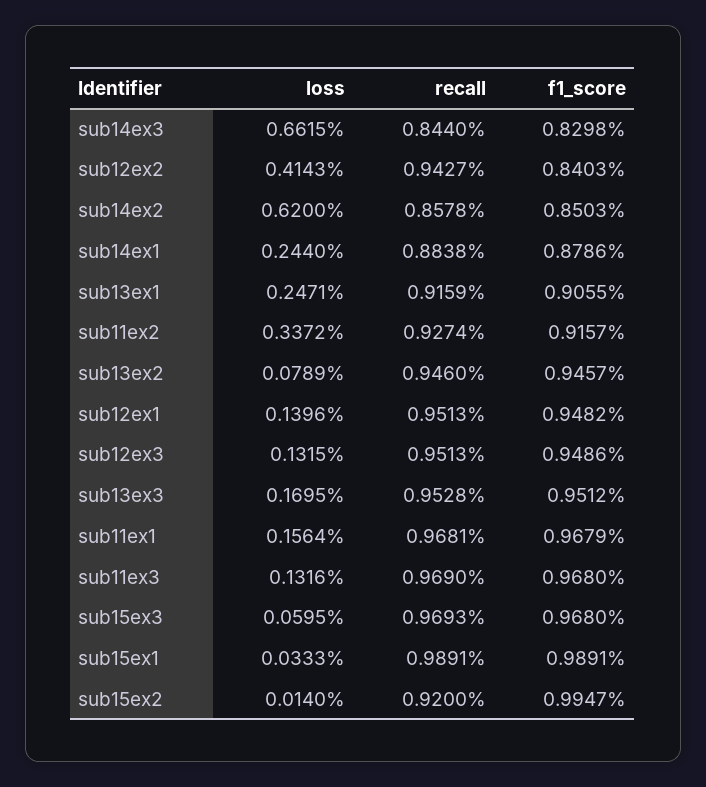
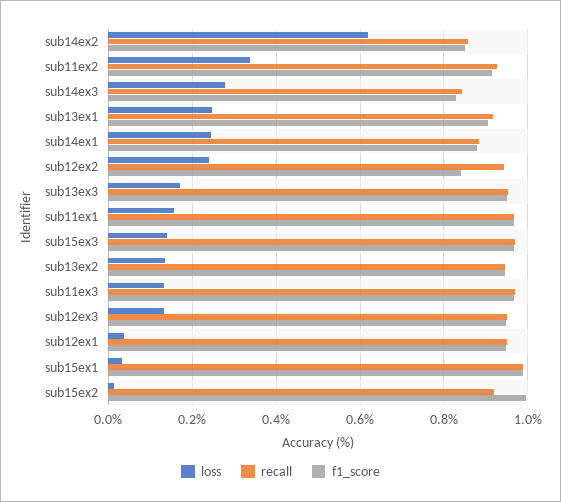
  {
    "loss": {
-     "sub14ex3": 0.6615,
+     "sub14ex3": 0.28,
-     "sub12ex2": 0.4143,
+     "sub12ex2": 0.24,
      "sub14ex2": 0.62,
      "sub14ex1": 0.244,
      "sub13ex1": 0.2471,
      "sub11ex2": 0.3372,
-     "sub13ex2": 0.0789,
+     "sub13ex2": 0.14,
-     "sub12ex1": 0.1396,
+     "sub12ex1": 0.04,
      "sub12ex3": 0.1315,
      "sub13ex3": 0.1695,
      "sub11ex1": 0.1564,
      "sub11ex3": 0.1316,
-     "sub15ex3": 0.0595,
+     "sub15ex3": 0.14,
      "sub15ex1": 0.0333,
      "sub15ex2": 0.014
    },
    "recall": {
      "sub14ex3": 0.844,
      "sub12ex2": 0.9427,
      "sub14ex2": 0.8578,
      "sub14ex1": 0.8838,
      "sub13ex1": 0.9159,
      "sub11ex2": 0.9274,
      "sub13ex2": 0.946,
      "sub12ex1": 0.9513,
      "sub12ex3": 0.9513,
      "sub13ex3": 0.9528,
      "sub11ex1": 0.9681,
      "sub11ex3": 0.969,
      "sub15ex3": 0.9693,
      "sub15ex1": 0.9891,
      "sub15ex2": 0.92
    },
    "f1_score": {
      "sub14ex3": 0.8298,
      "sub12ex2": 0.8403,
      "sub14ex2": 0.8503,
      "sub14ex1": 0.8786,
      "sub13ex1": 0.9055,
      "sub11ex2": 0.9157,
      "sub13ex2": 0.9457,
      "sub12ex1": 0.9482,
      "sub12ex3": 0.9486,
      "sub13ex3": 0.9512,
      "sub11ex1": 0.9679,
      "sub11ex3": 0.968,
      "sub15ex3": 0.968,
      "sub15ex1": 0.9891,
      "sub15ex2": 0.9947
    }
  }

